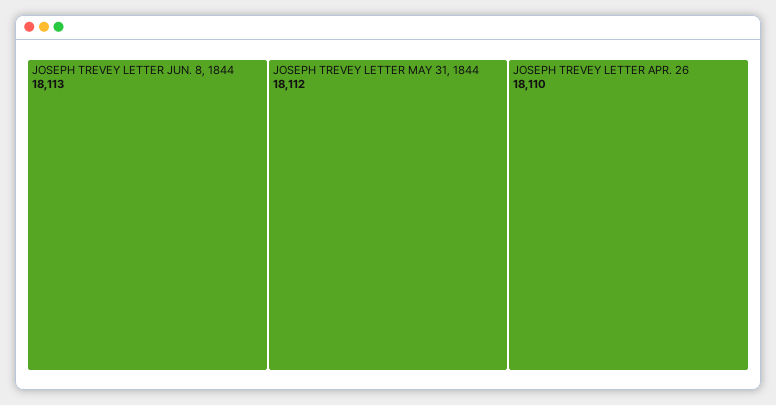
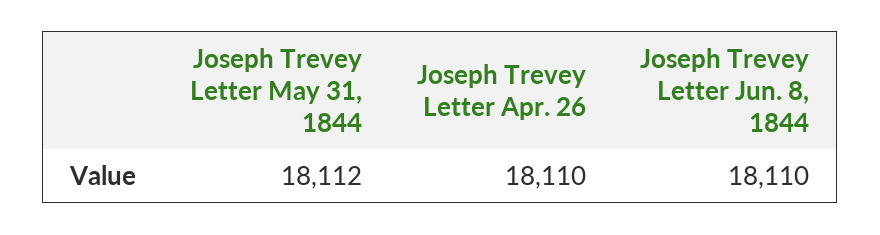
  {
-   "JOSEPH TREVEY LETTER JUN. 8, 1844": 18113,
+   "JOSEPH TREVEY LETTER JUN. 8, 1844": 18110,
    "JOSEPH TREVEY LETTER MAY 31, 1844": 18112,
    "JOSEPH TREVEY LETTER APR. 26": 18110
  }

